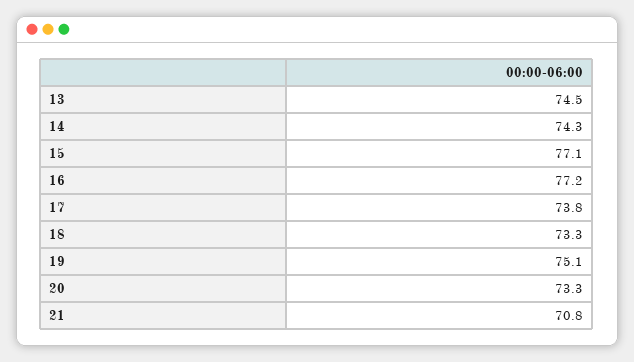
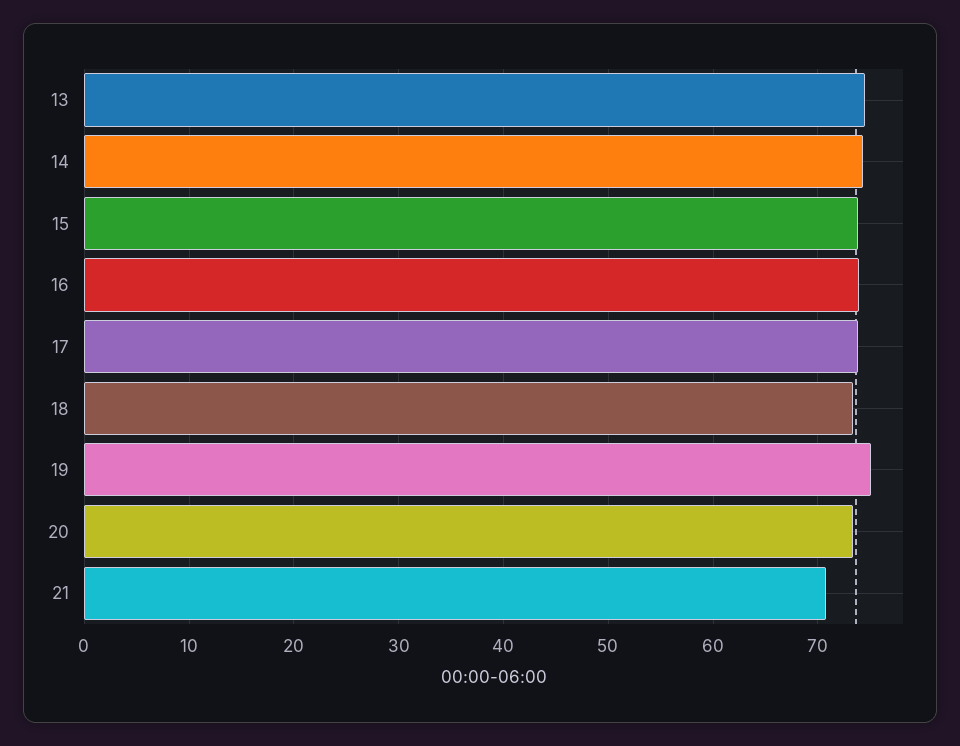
  {
    "13": 74.5,
    "14": 74.3,
-   "15": 77.1,
+   "15": 74,
-   "16": 77.2,
+   "16": 74,
    "17": 73.8,
    "18": 73.3,
    "19": 75.1,
    "20": 73.3,
    "21": 70.8
  }

